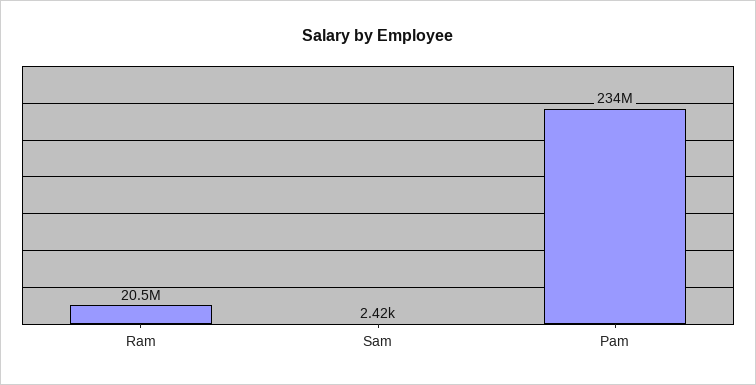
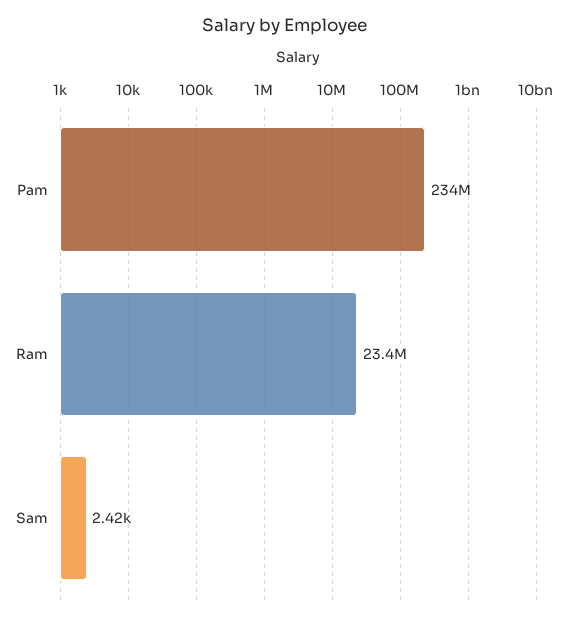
  {
-   "Ram": 20500000,
+   "Ram": 23400000,
    "Sam": 2420,
    "Pam": 234000000
  }

